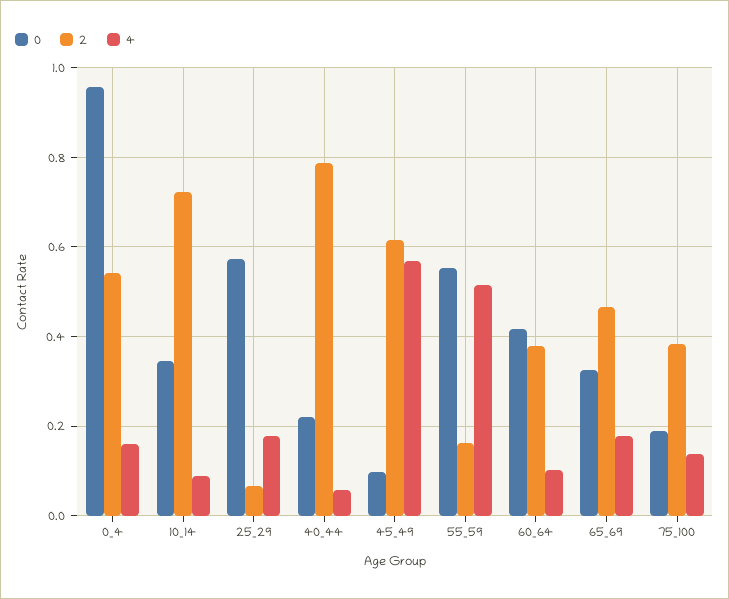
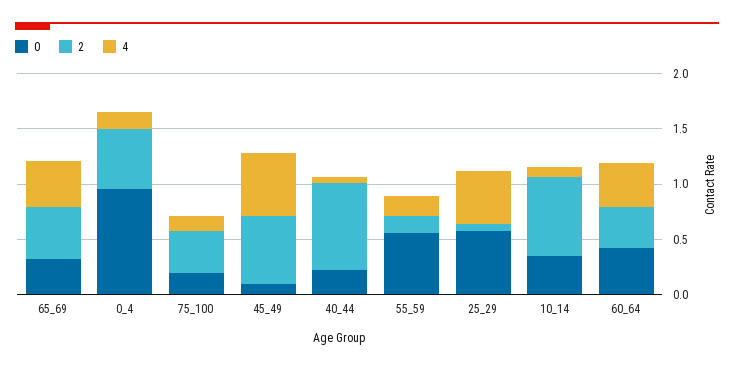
  {
    "0": {
      "0_4": 0.96,
      "10_14": 0.34,
      "25_29": 0.58,
      "40_44": 0.22,
      "45_49": 0.1,
      "55_59": 0.56,
      "60_64": 0.42,
      "65_69": 0.32,
      "75_100": 0.18
    },
    "2": {
      "0_4": 0.54,
      "10_14": 0.72,
      "25_29": 0.06,
      "40_44": 0.78,
      "45_49": 0.62,
      "55_59": 0.16,
      "60_64": 0.38,
      "65_69": 0.46,
      "75_100": 0.38
    },
    "4": {
      "0_4": 0.16,
      "10_14": 0.08,
-     "25_29": 0.18,
+     "25_29": 0.5,
      "40_44": 0.06,
      "45_49": 0.56,
-     "55_59": 0.52,
+     "55_59": 0.2,
-     "60_64": 0.1,
+     "60_64": 0.4,
-     "65_69": 0.18,
+     "65_69": 0.4,
      "75_100": 0.14
    }
  }

